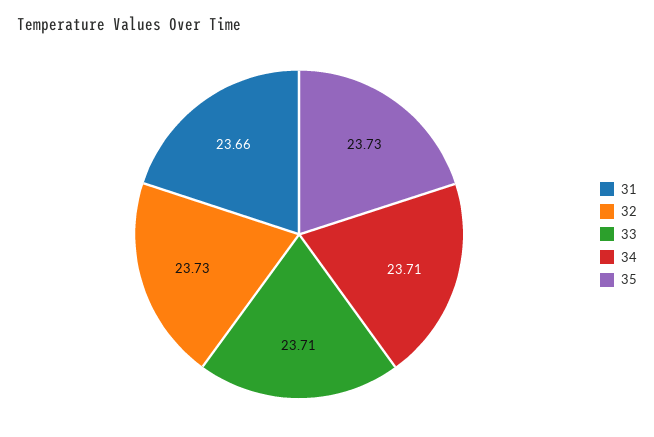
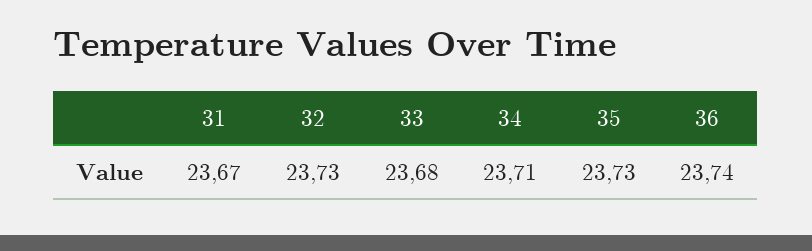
  {
-   "31": 23.66,
+   "31": 23.67,
    "32": 23.73,
-   "33": 23.71,
+   "33": 23.68,
    "34": 23.71,
-   "35": 23.73
+   "35": 23.73,
+   "36": 23.74
  }

